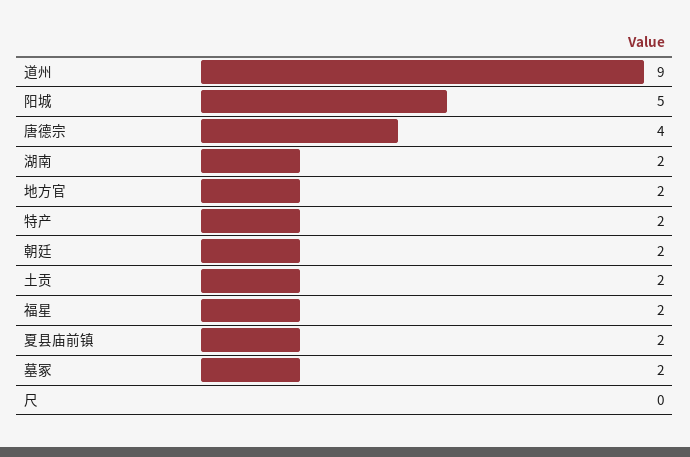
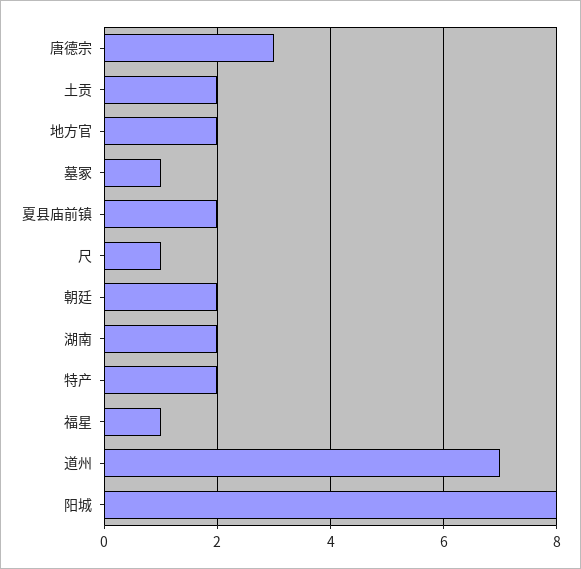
  {
-   "道州": 9,
+   "道州": 7,
-   "阳城": 5,
+   "阳城": 8,
-   "唐德宗": 4,
+   "唐德宗": 3,
    "湖南": 2,
    "地方官": 2,
    "特产": 2,
    "朝廷": 2,
    "土贡": 2,
-   "福星": 2,
+   "福星": 1,
    "夏县庙前镇": 2,
-   "墓冢": 2,
+   "墓冢": 1,
-   "尺": 0
+   "尺": 1
  }

